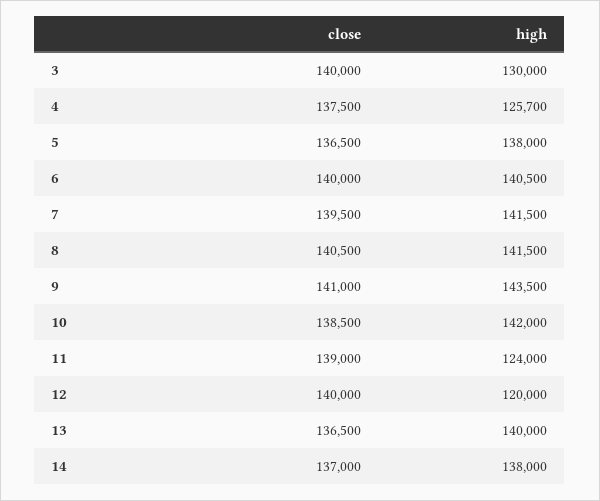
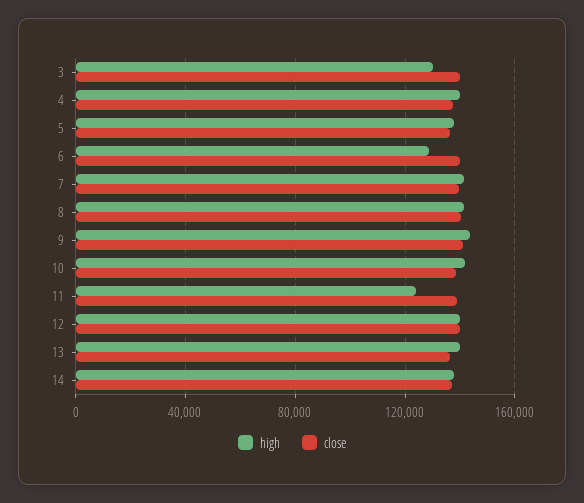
  {
    "close": {
      "3": 140000,
      "4": 137500,
      "5": 136500,
      "6": 140000,
      "7": 139500,
      "8": 140500,
      "9": 141000,
      "10": 138500,
      "11": 139000,
      "12": 140000,
      "13": 136500,
      "14": 137000
    },
    "high": {
      "3": 130000,
-     "4": 125700,
+     "4": 140000,
      "5": 138000,
-     "6": 140500,
+     "6": 130000,
      "7": 141500,
      "8": 141500,
      "9": 143500,
      "10": 142000,
      "11": 124000,
-     "12": 120000,
+     "12": 140000,
      "13": 140000,
      "14": 138000
    }
  }

